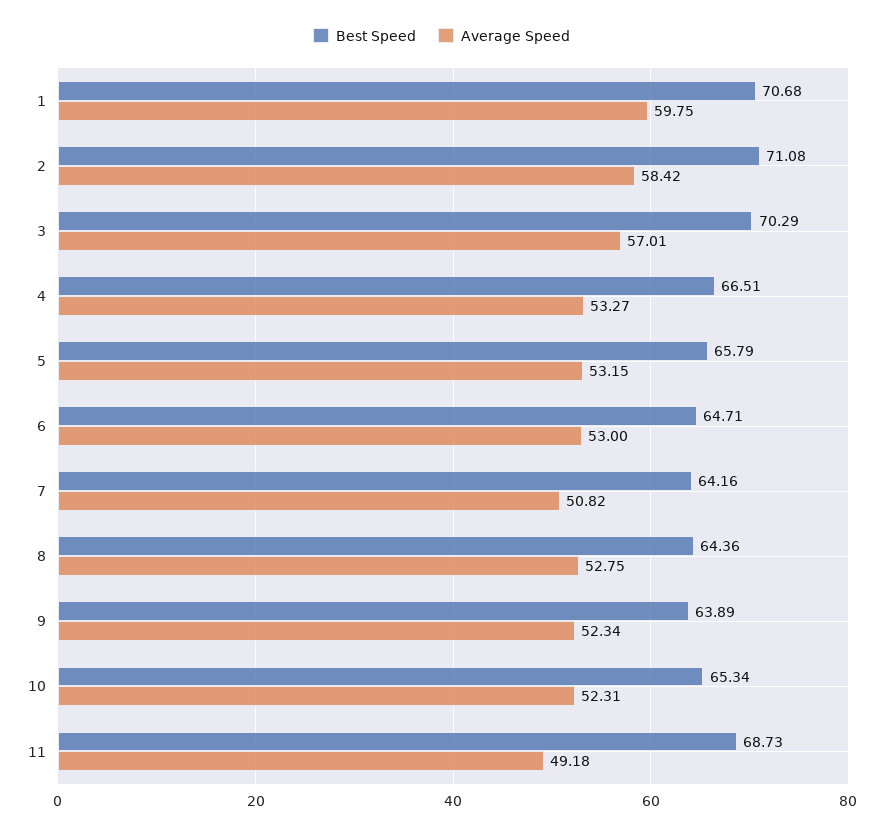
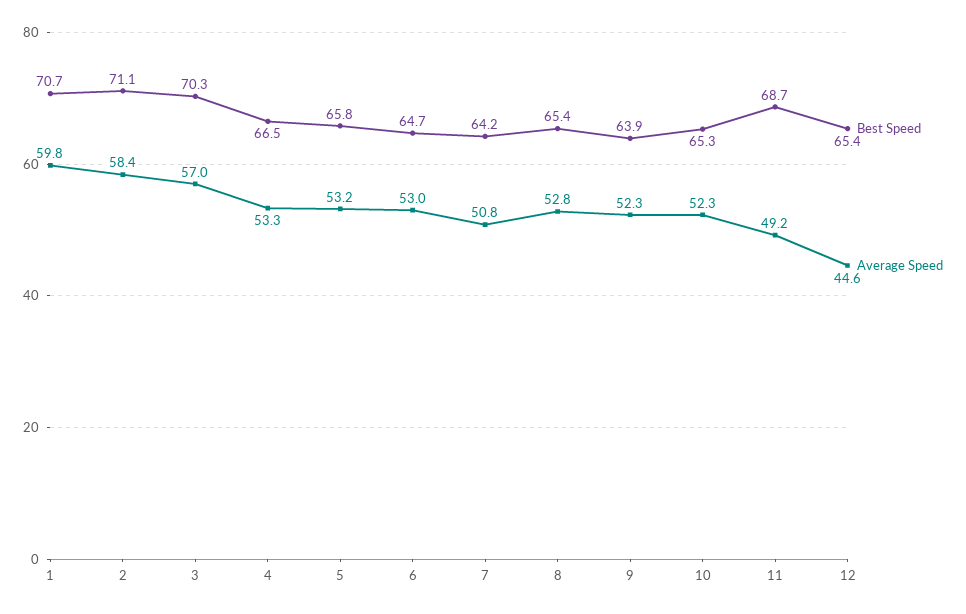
  {
    "Best Speed": {
      "1": 70.68,
      "2": 71.08,
      "3": 70.29,
      "4": 66.51,
      "5": 65.79,
      "6": 64.71,
      "7": 64.16,
-     "8": 64.36,
+     "8": 65.4,
      "9": 63.89,
      "10": 65.34,
-     "11": 68.73
+     "11": 68.73,
+     "12": 65.4
    },
    "Average Speed": {
      "1": 59.75,
      "2": 58.42,
      "3": 57.01,
      "4": 53.27,
      "5": 53.15,
      "6": 53,
      "7": 50.82,
      "8": 52.75,
      "9": 52.34,
      "10": 52.31,
-     "11": 49.18
+     "11": 49.18,
+     "12": 44.6
    }
  }

